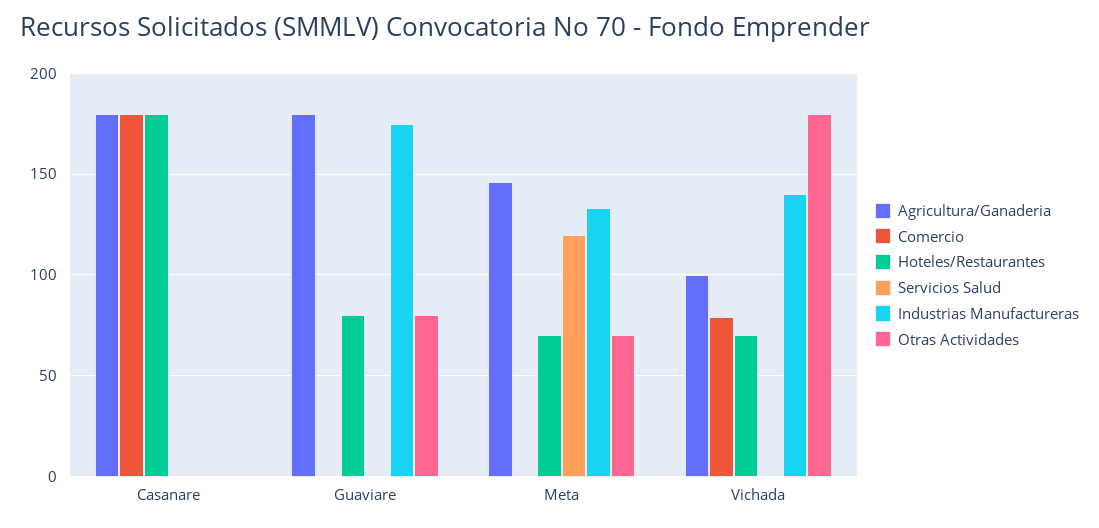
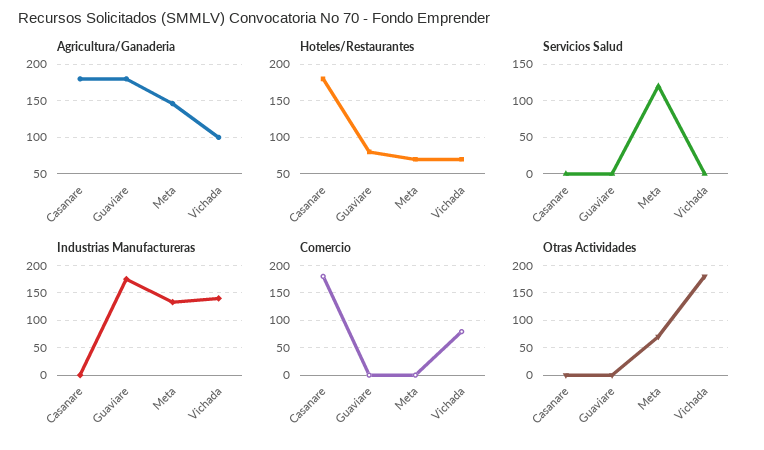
  {
    "Agricultura/Ganaderia": {
      "Casanare": 180,
      "Guaviare": 180,
      "Meta": 145,
      "Vichada": 100
    },
    "Comercio": {
      "Casanare": 180,
      "Guaviare": 0,
      "Meta": 0,
      "Vichada": 80
    },
    "Hoteles/Restaurantes": {
      "Casanare": 180,
      "Guaviare": 80,
      "Meta": 70,
      "Vichada": 70
    },
    "Servicios Salud": {
      "Casanare": 0,
      "Guaviare": 0,
      "Meta": 120,
      "Vichada": 0
    },
    "Industrias Manufactureras": {
      "Casanare": 0,
      "Guaviare": 175,
      "Meta": 135,
      "Vichada": 140
    },
    "Otras Actividades": {
      "Casanare": 0,
-     "Guaviare": 80,
+     "Guaviare": 0,
      "Meta": 70,
      "Vichada": 180
    }
  }

